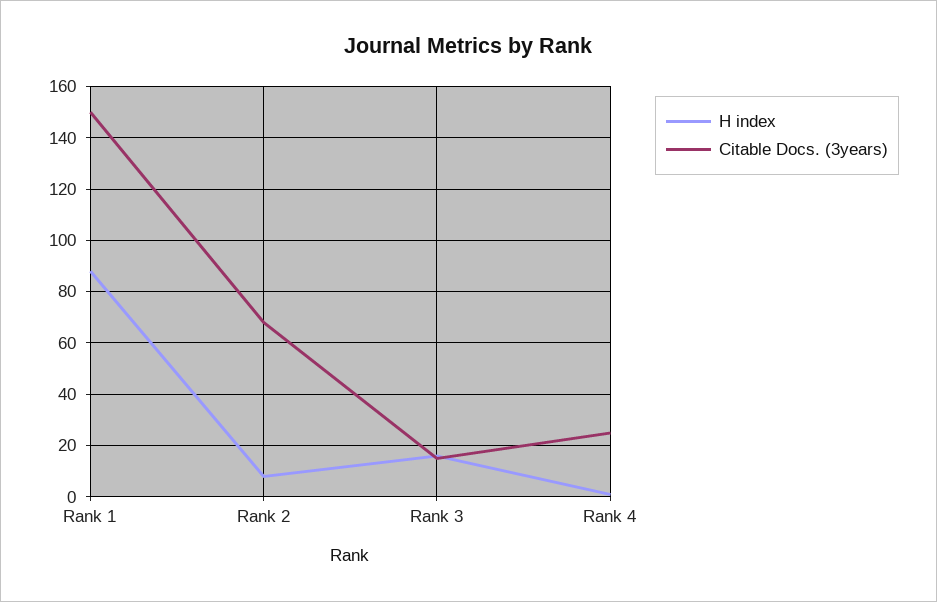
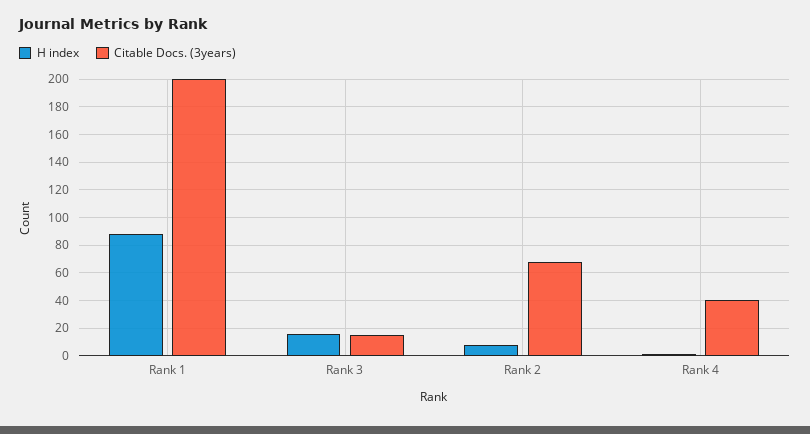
  {
    "H index": {
      "Rank 1": 90,
      "Rank 2": 10,
      "Rank 3": 15,
      "Rank 4": 0
    },
    "Citable Docs. (3years)": {
-     "Rank 1": 150,
+     "Rank 1": 200,
      "Rank 2": 70,
      "Rank 3": 15,
-     "Rank 4": 25
+     "Rank 4": 40
    }
  }

